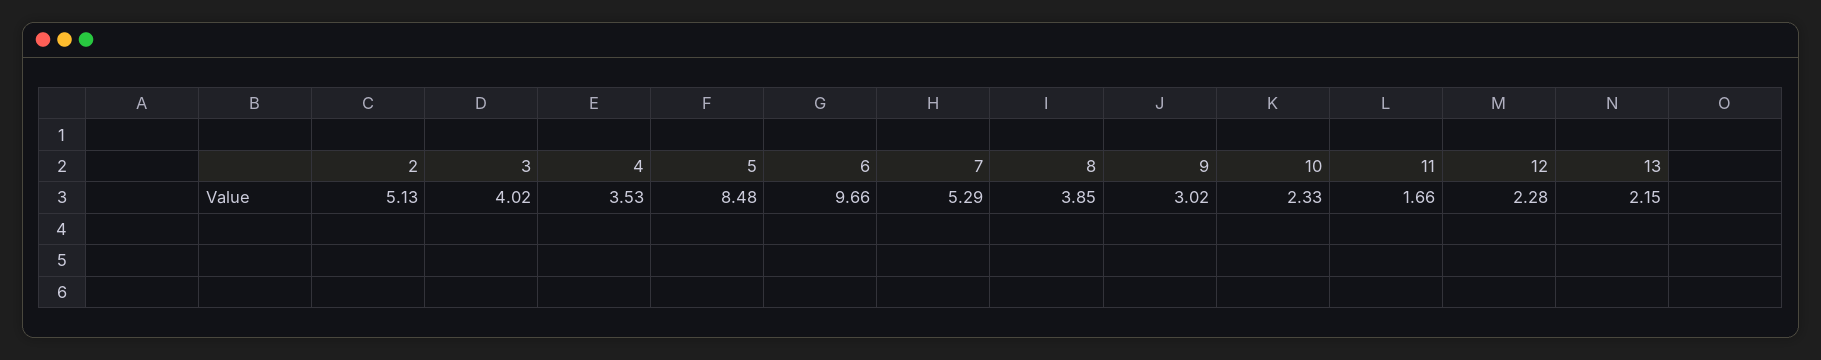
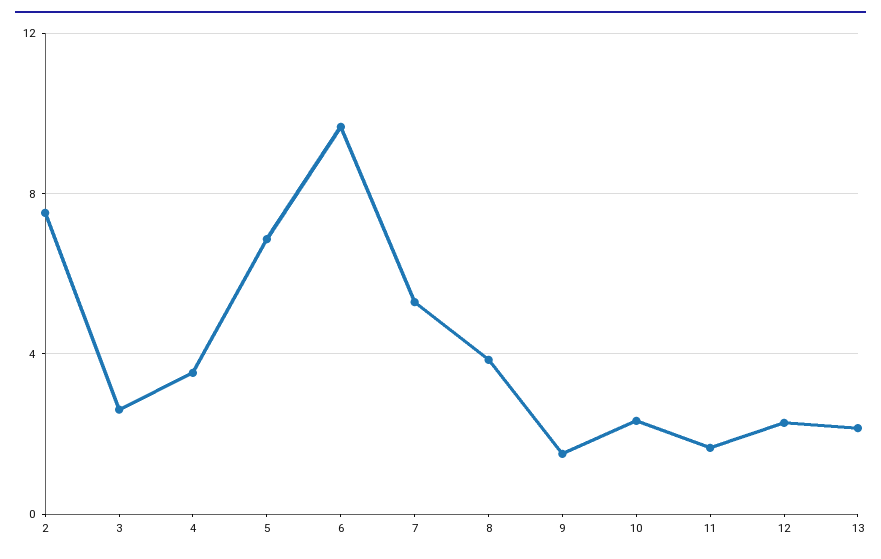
  {
-   "2": 5.13,
+   "2": 7.5,
-   "3": 4.02,
+   "3": 2.5,
    "4": 3.53,
-   "5": 8.48,
+   "5": 7,
    "6": 9.66,
    "7": 5.29,
    "8": 3.85,
-   "9": 3.02,
+   "9": 1.5,
    "10": 2.33,
    "11": 1.66,
    "12": 2.28,
    "13": 2.15
  }

